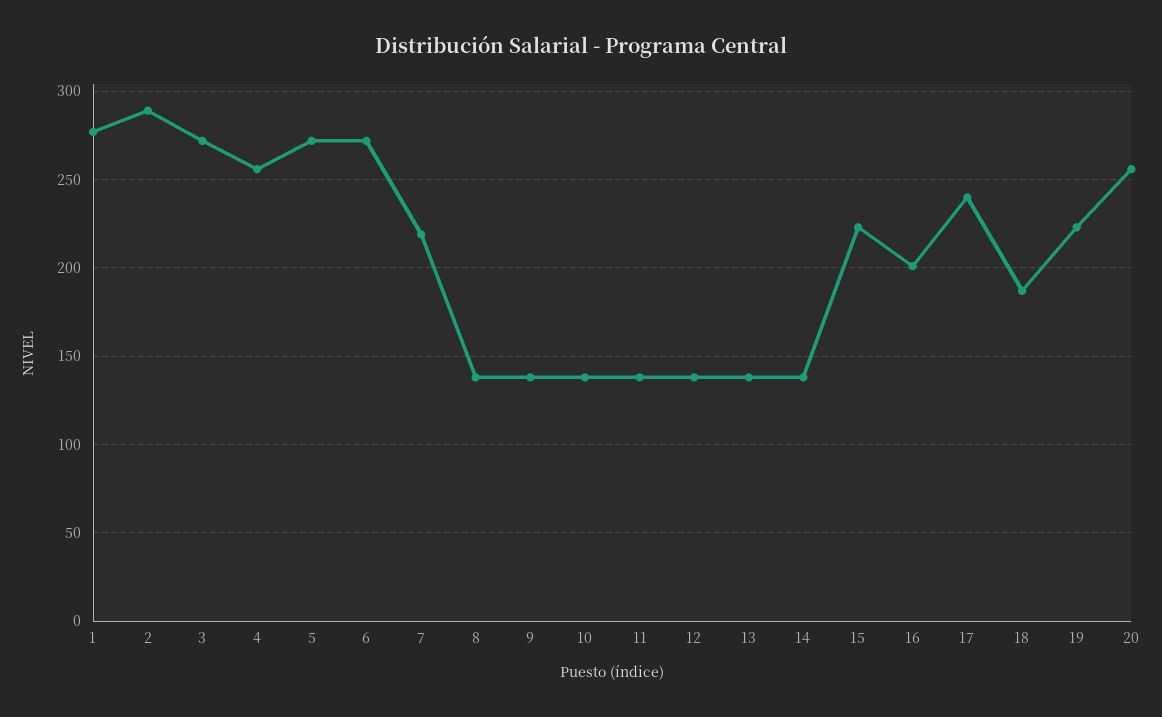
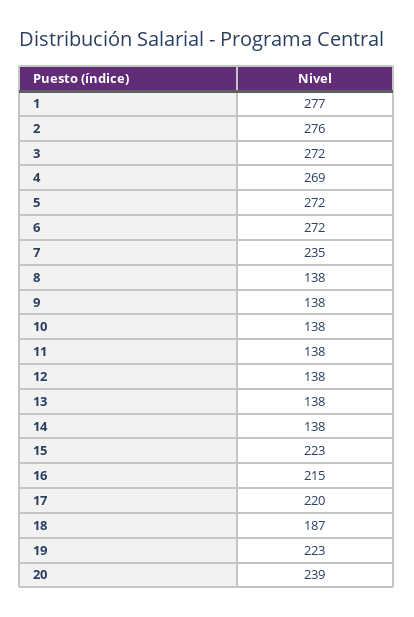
  {
    "1": 277,
-   "2": 290,
+   "2": 276,
    "3": 272,
-   "4": 255,
+   "4": 269,
    "5": 272,
    "6": 272,
-   "7": 220,
+   "7": 235,
    "8": 138,
    "9": 138,
    "10": 138,
    "11": 138,
    "12": 138,
    "13": 138,
    "14": 138,
    "15": 223,
-   "16": 200,
+   "16": 215,
-   "17": 240,
+   "17": 220,
    "18": 187,
    "19": 223,
-   "20": 255
+   "20": 239
  }

